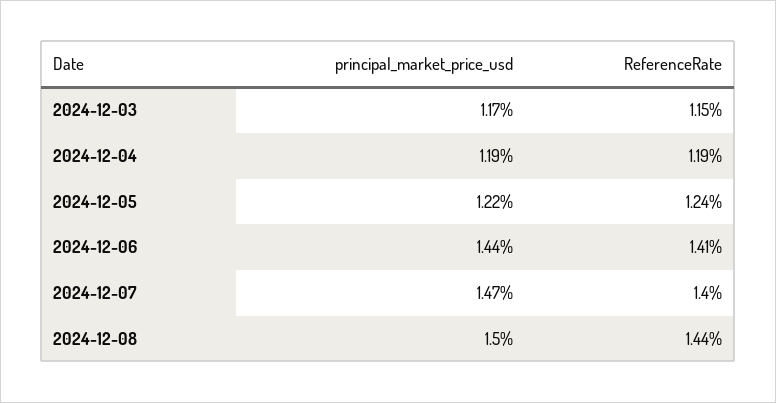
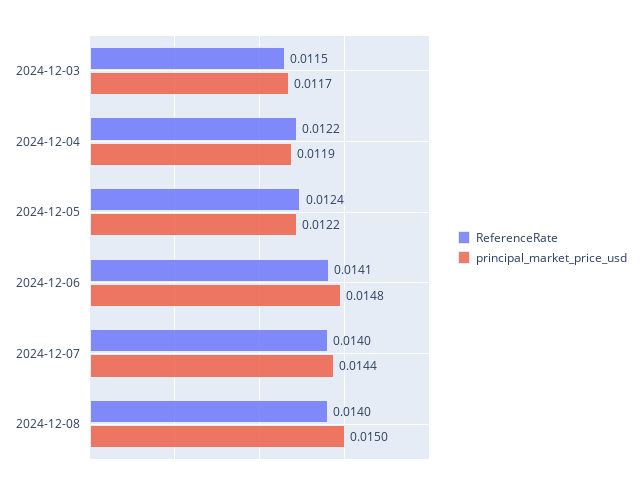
  {
    "principal_market_price_usd": {
      "2024-12-03": 0.0117,
      "2024-12-04": 0.0119,
      "2024-12-05": 0.0122,
-     "2024-12-06": 0.0144,
+     "2024-12-06": 0.0148,
-     "2024-12-07": 0.0147,
+     "2024-12-07": 0.0144,
      "2024-12-08": 0.015
    },
    "ReferenceRate": {
      "2024-12-03": 0.0115,
-     "2024-12-04": 0.0119,
+     "2024-12-04": 0.0122,
      "2024-12-05": 0.0124,
      "2024-12-06": 0.0141,
      "2024-12-07": 0.014,
-     "2024-12-08": 0.0144
+     "2024-12-08": 0.014
    }
  }

